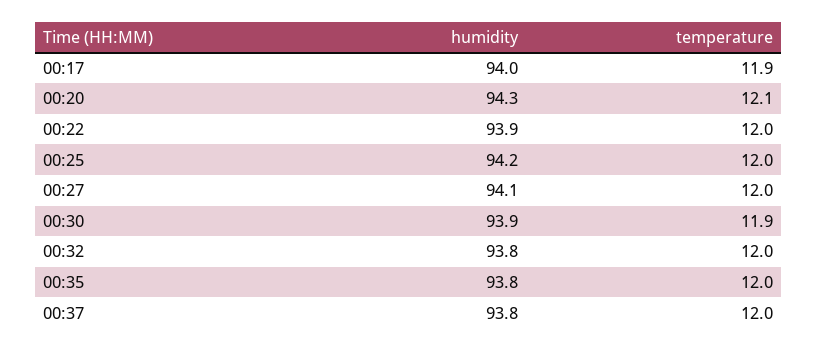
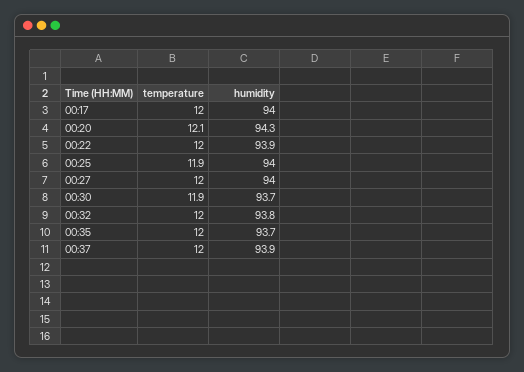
  {
    "humidity": {
      "00:17": 94,
      "00:20": 94.3,
      "00:22": 93.9,
-     "00:25": 94.2,
+     "00:25": 94,
-     "00:27": 94.1,
+     "00:27": 94,
-     "00:30": 93.9,
+     "00:30": 93.7,
      "00:32": 93.8,
-     "00:35": 93.8,
+     "00:35": 93.7,
-     "00:37": 93.8
+     "00:37": 93.9
    },
    "temperature": {
-     "00:17": 11.9,
+     "00:17": 12,
      "00:20": 12.1,
      "00:22": 12,
-     "00:25": 12,
+     "00:25": 11.9,
      "00:27": 12,
      "00:30": 11.9,
      "00:32": 12,
      "00:35": 12,
      "00:37": 12
    }
  }

